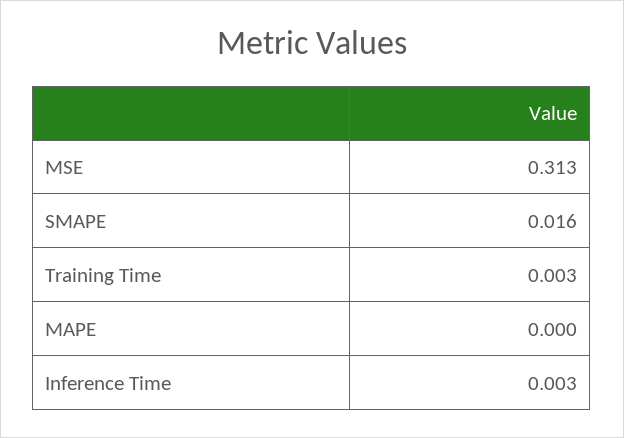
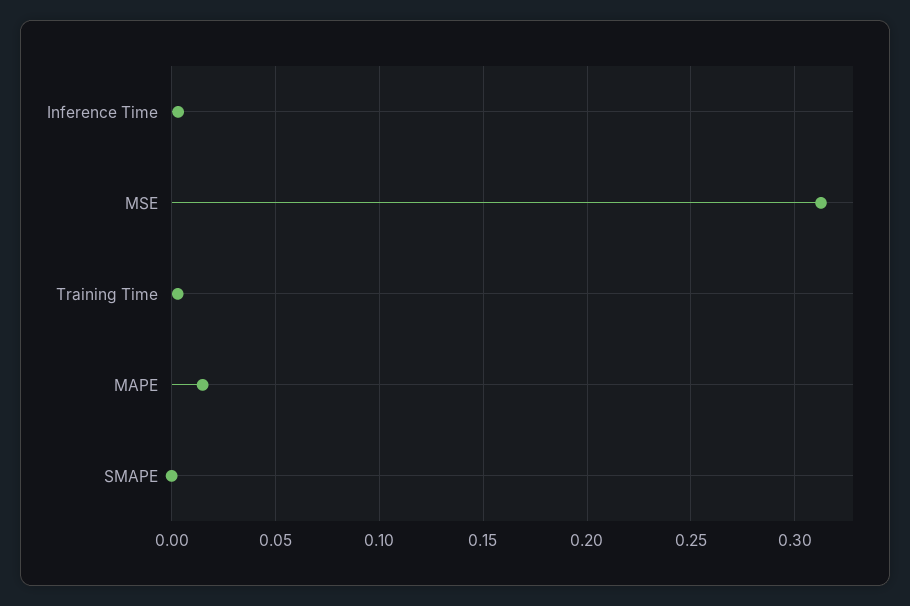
  {
    "MSE": 0.313,
-   "SMAPE": 0.016,
+   "SMAPE": 0,
    "Training Time": 0.003,
-   "MAPE": 0,
+   "MAPE": 0.015,
    "Inference Time": 0.003
  }

